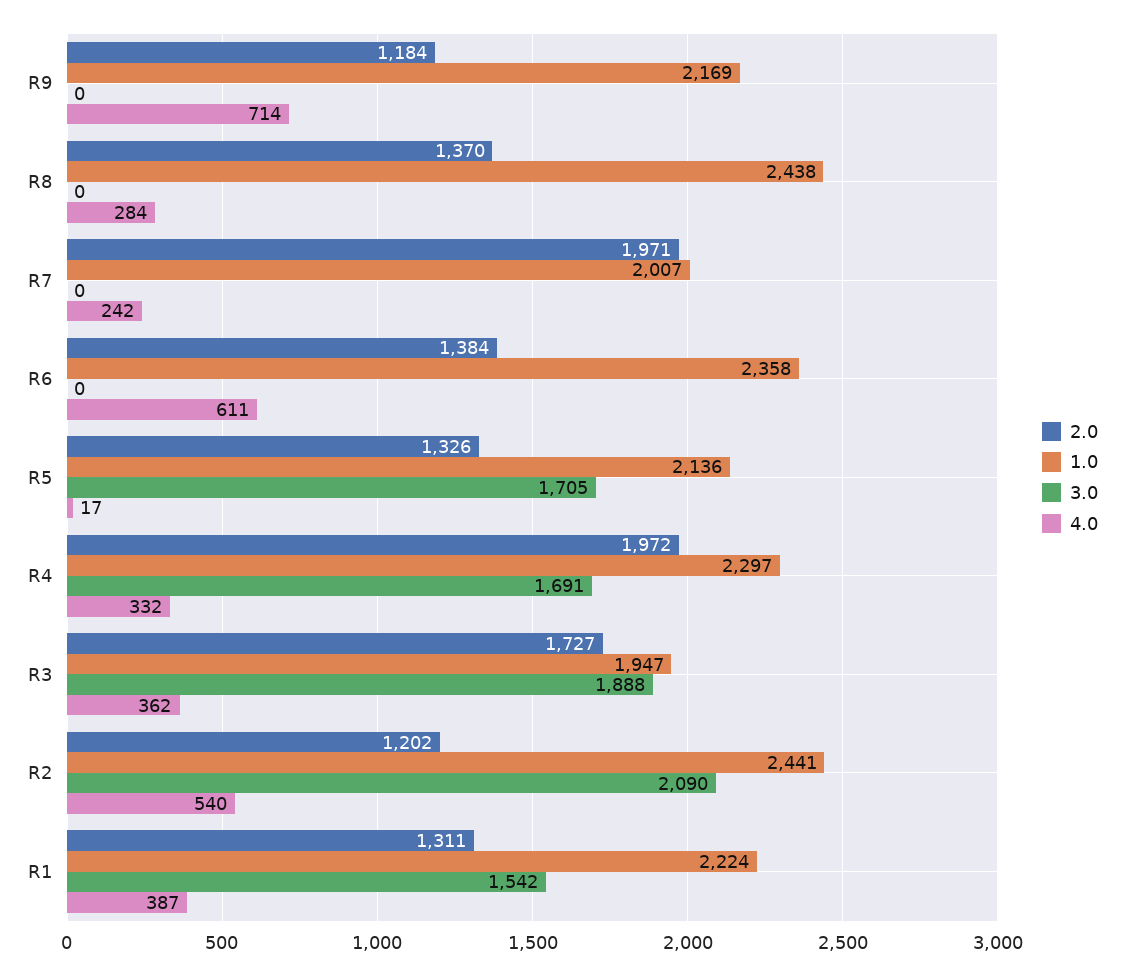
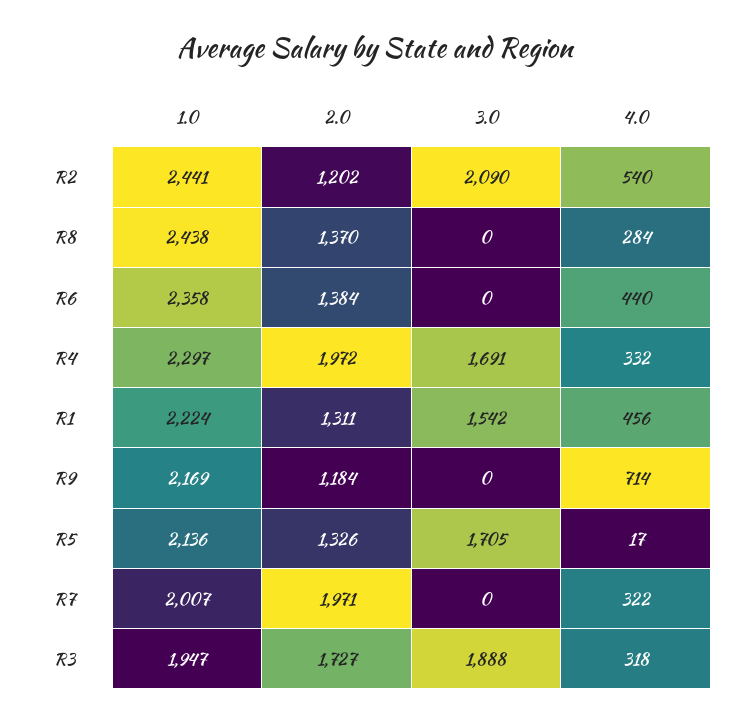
  {
    "2.0": {
      "R9": 1184,
      "R8": 1370,
      "R7": 1971,
      "R6": 1384,
      "R5": 1326,
      "R4": 1972,
      "R3": 1727,
      "R2": 1202,
      "R1": 1311
    },
    "1.0": {
      "R9": 2169,
      "R8": 2438,
      "R7": 2007,
      "R6": 2358,
      "R5": 2136,
      "R4": 2297,
      "R3": 1947,
      "R2": 2441,
      "R1": 2224
    },
    "3.0": {
      "R9": 0,
      "R8": 0,
      "R7": 0,
      "R6": 0,
      "R5": 1705,
      "R4": 1691,
      "R3": 1888,
      "R2": 2090,
      "R1": 1542
    },
    "4.0": {
      "R9": 714,
      "R8": 284,
-     "R7": 242,
+     "R7": 322,
-     "R6": 611,
+     "R6": 440,
      "R5": 17,
      "R4": 332,
-     "R3": 362,
+     "R3": 318,
      "R2": 540,
-     "R1": 387
+     "R1": 456
    }
  }

